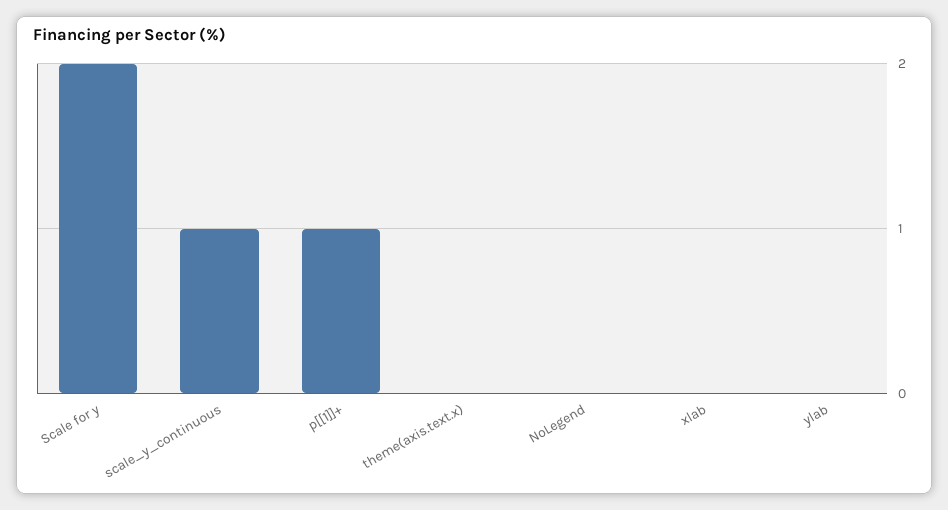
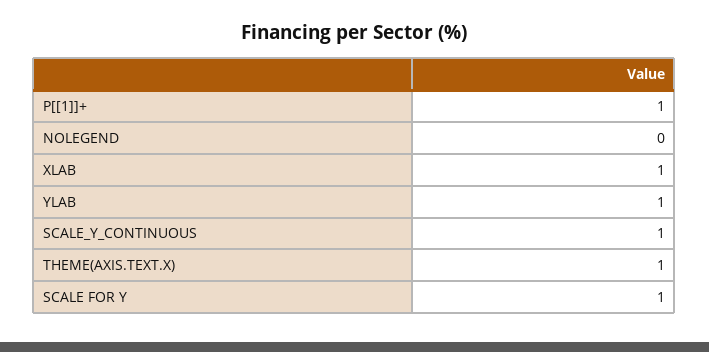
  {
-   "Scale for y": 2,
+   "Scale for y": 1,
    "scale_y_continuous": 1,
    "p[[1]]+": 1,
-   "theme(axis.text.x)": 0,
+   "theme(axis.text.x)": 1,
    "NoLegend": 0,
-   "xlab": 0,
+   "xlab": 1,
-   "ylab": 0
+   "ylab": 1
  }

